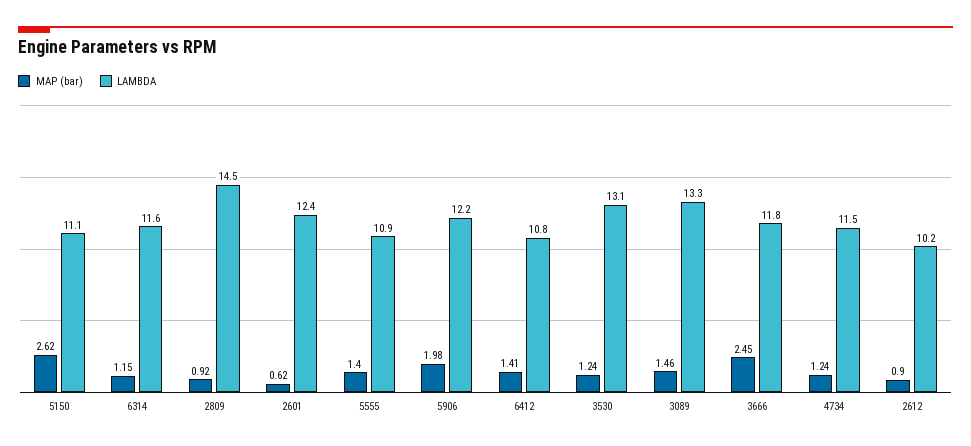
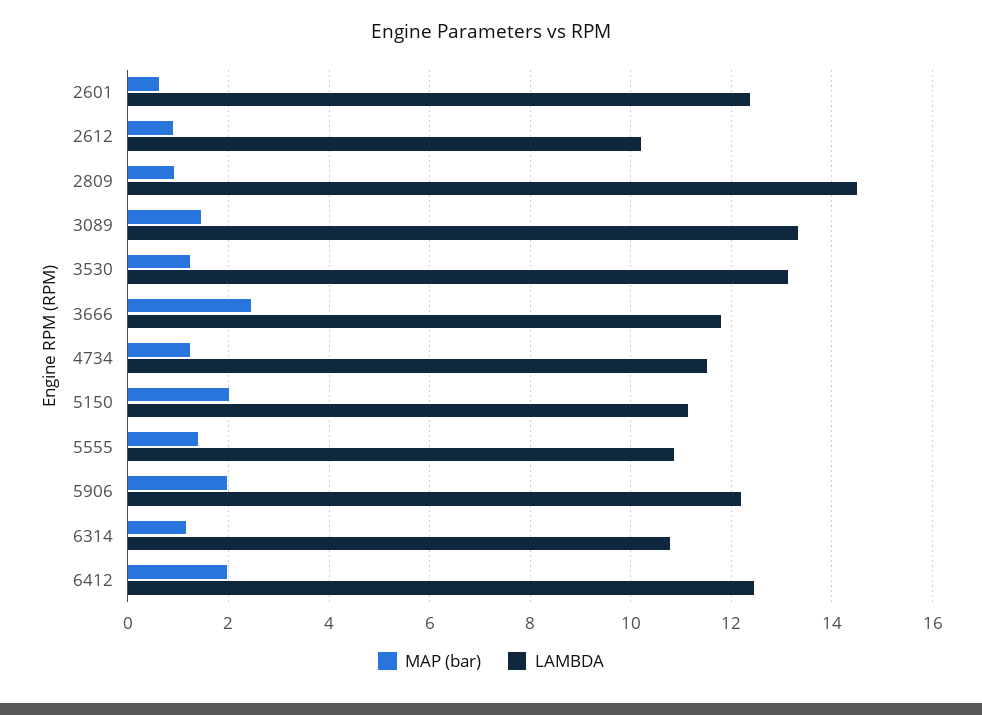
  {
    "MAP (bar)": {
-     "5150": 2.62,
+     "5150": 2,
      "6314": 1.15,
      "2809": 0.92,
      "2601": 0.62,
      "5555": 1.4,
      "5906": 1.98,
-     "6412": 1.41,
+     "6412": 2,
      "3530": 1.24,
      "3089": 1.46,
      "3666": 2.45,
      "4734": 1.24,
      "2612": 0.9
    },
    "LAMBDA": {
      "5150": 11.1,
-     "6314": 11.6,
+     "6314": 10.8,
      "2809": 14.5,
      "2601": 12.4,
      "5555": 10.9,
      "5906": 12.2,
-     "6412": 10.8,
+     "6412": 12.4,
      "3530": 13.1,
      "3089": 13.3,
      "3666": 11.8,
      "4734": 11.5,
      "2612": 10.2
    }
  }

